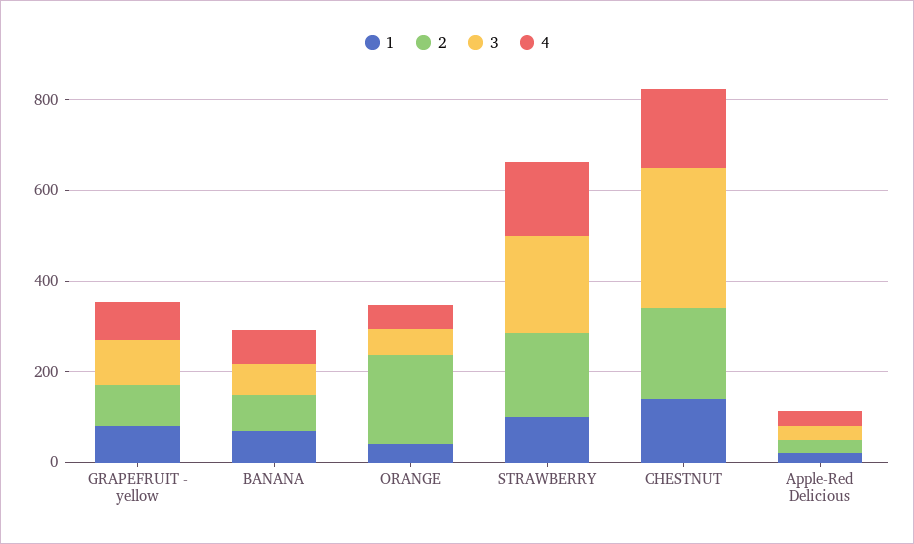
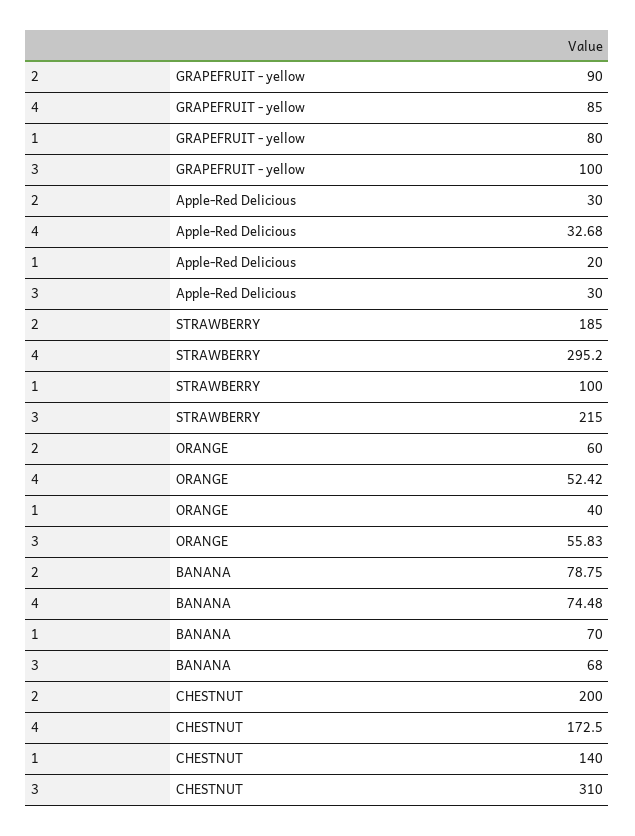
  {
    "1": {
      "GRAPEFRUIT - yellow": 80,
      "BANANA": 70,
      "ORANGE": 40,
      "STRAWBERRY": 100,
      "CHESTNUT": 140,
      "Apple-Red Delicious": 20
    },
    "2": {
      "GRAPEFRUIT - yellow": 90,
      "BANANA": 78.75,
-     "ORANGE": 200,
+     "ORANGE": 60,
      "STRAWBERRY": 185,
      "CHESTNUT": 200,
      "Apple-Red Delicious": 30
    },
    "3": {
      "GRAPEFRUIT - yellow": 100,
      "BANANA": 68,
      "ORANGE": 55.83,
      "STRAWBERRY": 215,
      "CHESTNUT": 310,
      "Apple-Red Delicious": 30
    },
    "4": {
      "GRAPEFRUIT - yellow": 85,
      "BANANA": 74.48,
      "ORANGE": 52.42,
-     "STRAWBERRY": 150,
+     "STRAWBERRY": 295.2,
      "CHESTNUT": 172.5,
      "Apple-Red Delicious": 32.68
    }
  }

